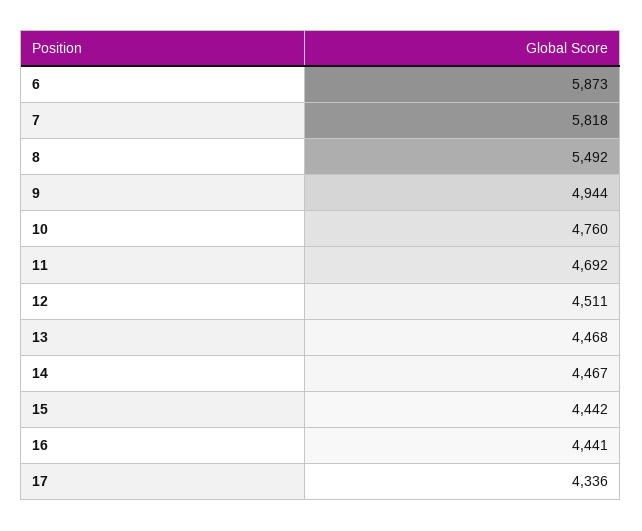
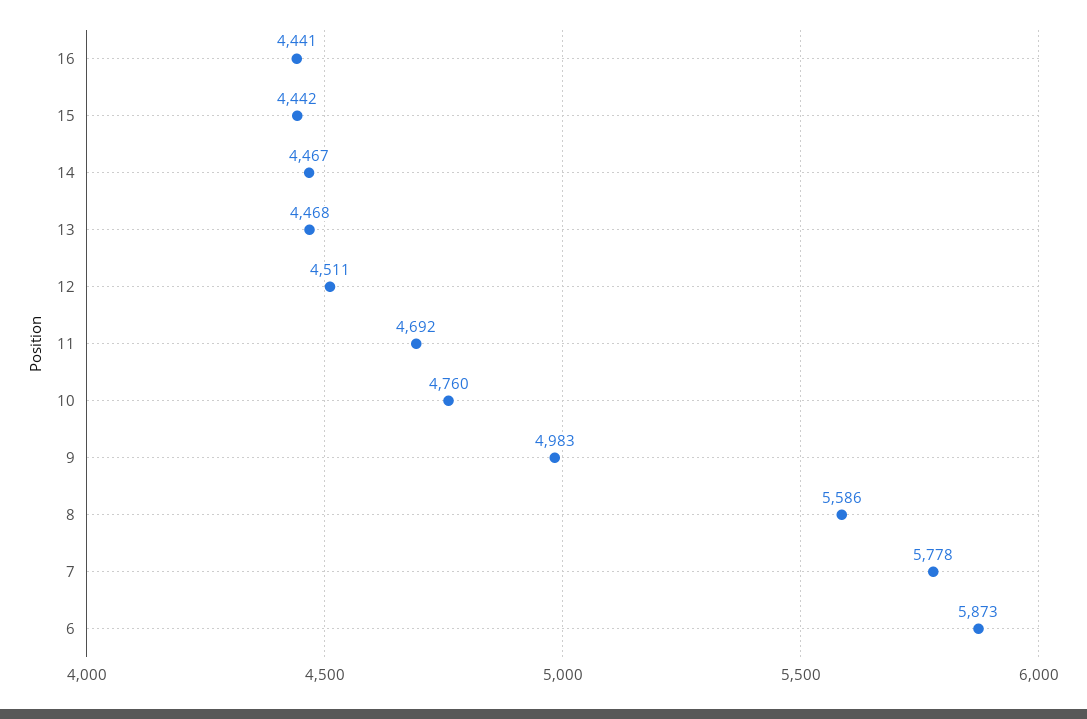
  {
    "6": 5873,
-   "7": 5818,
+   "7": 5778,
-   "8": 5492,
+   "8": 5586,
-   "9": 4944,
+   "9": 4983,
    "10": 4760,
    "11": 4692,
    "12": 4511,
    "13": 4468,
    "14": 4467,
    "15": 4442,
-   "16": 4441,
+   "16": 4441
-   "17": 4336
  }

